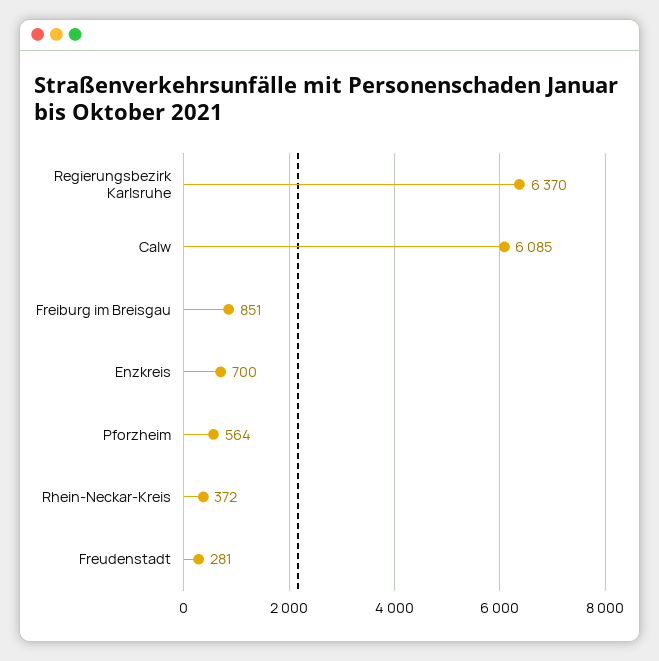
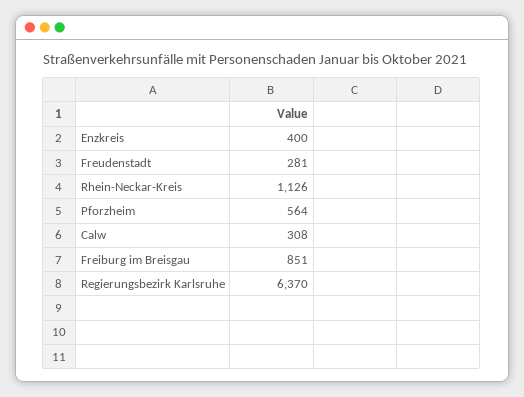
  {
    "Regierungsbezirk Karlsruhe": 6370,
-   "Calw": 6085,
+   "Calw": 308,
    "Freiburg im Breisgau": 851,
-   "Enzkreis": 700,
+   "Enzkreis": 400,
    "Pforzheim": 564,
-   "Rhein-Neckar-Kreis": 372,
+   "Rhein-Neckar-Kreis": 1126,
    "Freudenstadt": 281
  }

